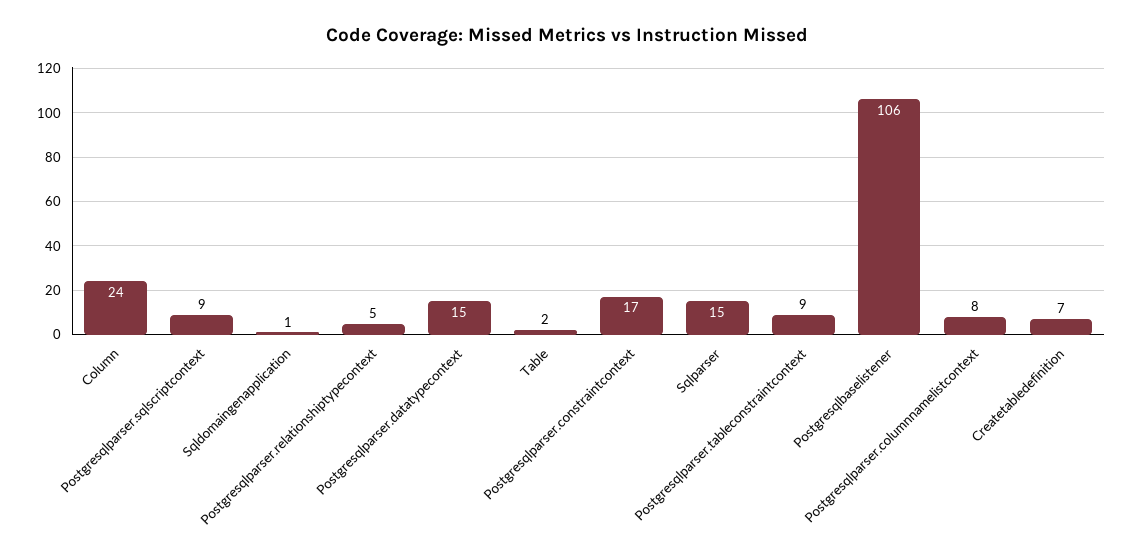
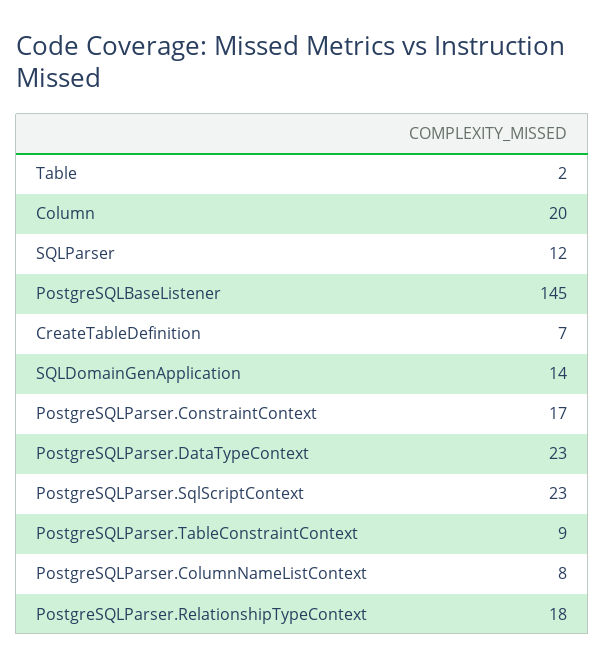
  {
-   "Column": 24,
+   "Column": 20,
-   "Postgresqlparser.sqlscriptcontext": 9,
+   "Postgresqlparser.sqlscriptcontext": 23,
-   "Sqldomaingenapplication": 1,
+   "Sqldomaingenapplication": 14,
-   "Postgresqlparser.relationshiptypecontext": 5,
+   "Postgresqlparser.relationshiptypecontext": 18,
-   "Postgresqlparser.datatypecontext": 15,
+   "Postgresqlparser.datatypecontext": 23,
    "Table": 2,
    "Postgresqlparser.constraintcontext": 17,
-   "Sqlparser": 15,
+   "Sqlparser": 12,
    "Postgresqlparser.tableconstraintcontext": 9,
-   "Postgresqlbaselistener": 106,
+   "Postgresqlbaselistener": 145,
    "Postgresqlparser.columnnamelistcontext": 8,
    "Createtabledefinition": 7
  }

